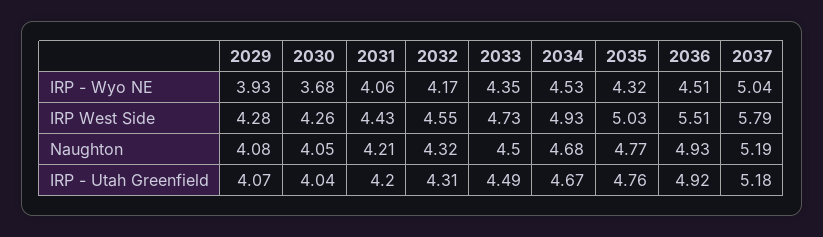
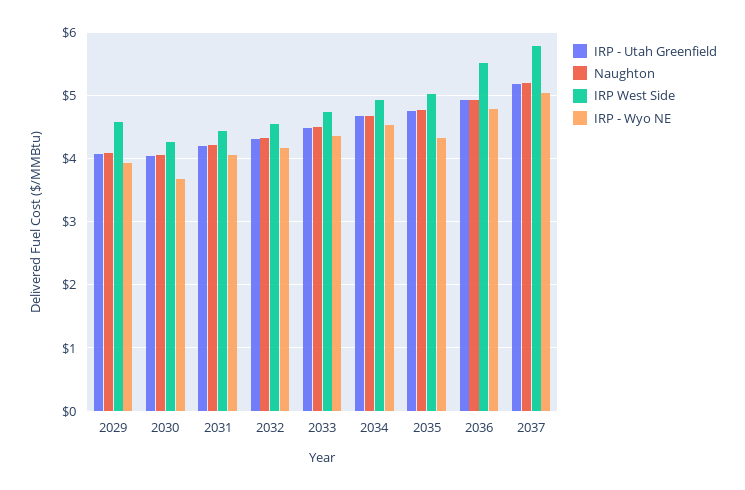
  {
    "IRP - Wyo NE": {
      "2029": 3.93,
      "2030": 3.68,
      "2031": 4.06,
      "2032": 4.17,
      "2033": 4.35,
      "2034": 4.53,
      "2035": 4.32,
-     "2036": 4.51,
+     "2036": 4.8,
      "2037": 5.04
    },
    "IRP West Side": {
-     "2029": 4.28,
+     "2029": 4.6,
      "2030": 4.26,
      "2031": 4.43,
      "2032": 4.55,
      "2033": 4.73,
      "2034": 4.93,
      "2035": 5.03,
      "2036": 5.51,
      "2037": 5.79
    },
    "Naughton": {
      "2029": 4.08,
      "2030": 4.05,
      "2031": 4.21,
      "2032": 4.32,
      "2033": 4.5,
      "2034": 4.68,
      "2035": 4.77,
      "2036": 4.93,
      "2037": 5.19
    },
    "IRP - Utah Greenfield": {
      "2029": 4.07,
      "2030": 4.04,
      "2031": 4.2,
      "2032": 4.31,
      "2033": 4.49,
      "2034": 4.67,
      "2035": 4.76,
      "2036": 4.92,
      "2037": 5.18
    }
  }

